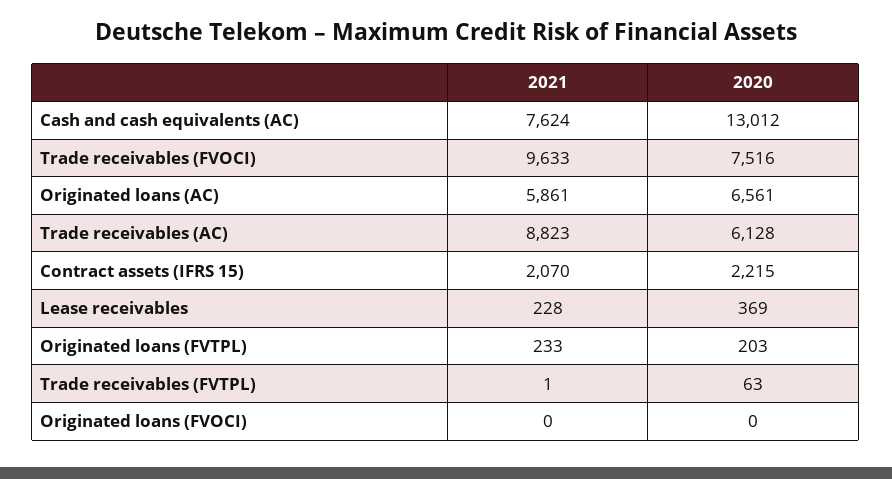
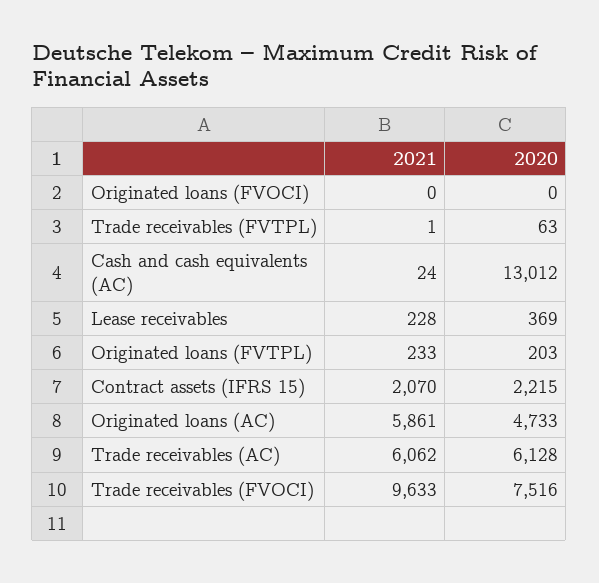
  {
    "2021": {
-     "Cash and cash equivalents (AC)": 7624,
+     "Cash and cash equivalents (AC)": 24,
      "Trade receivables (FVOCI)": 9633,
      "Originated loans (AC)": 5861,
-     "Trade receivables (AC)": 8823,
+     "Trade receivables (AC)": 6062,
      "Contract assets (IFRS 15)": 2070,
      "Lease receivables": 228,
      "Originated loans (FVTPL)": 233,
      "Trade receivables (FVTPL)": 1,
      "Originated loans (FVOCI)": 0
    },
    "2020": {
      "Cash and cash equivalents (AC)": 13012,
      "Trade receivables (FVOCI)": 7516,
-     "Originated loans (AC)": 6561,
+     "Originated loans (AC)": 4733,
      "Trade receivables (AC)": 6128,
      "Contract assets (IFRS 15)": 2215,
      "Lease receivables": 369,
      "Originated loans (FVTPL)": 203,
      "Trade receivables (FVTPL)": 63,
      "Originated loans (FVOCI)": 0
    }
  }

